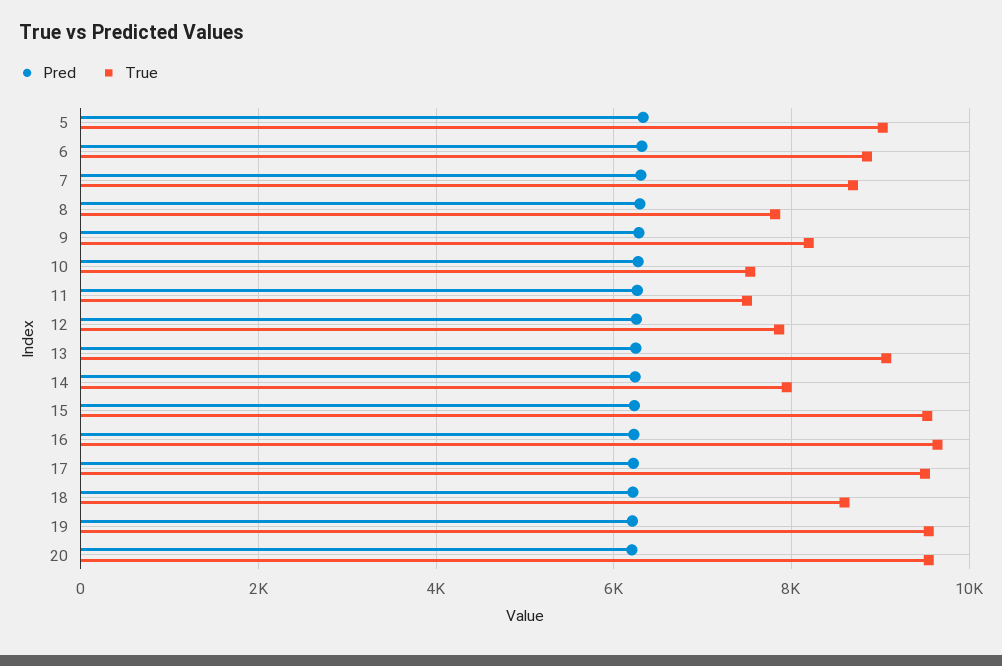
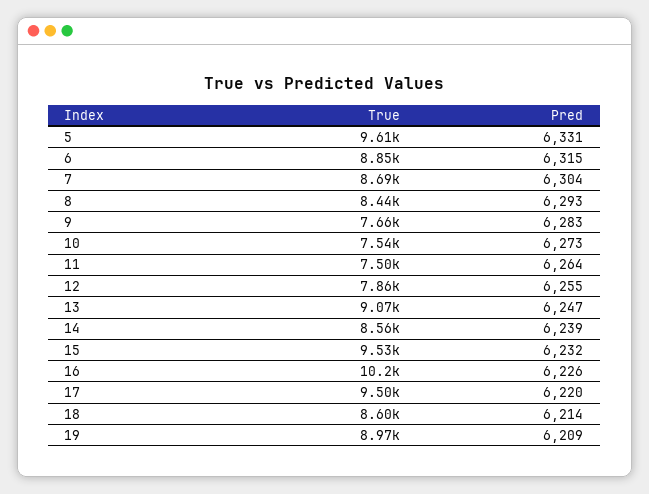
  {
    "Pred": {
      "5": 6331,
      "6": 6315,
      "7": 6304,
      "8": 6293,
      "9": 6283,
      "10": 6273,
      "11": 6264,
      "12": 6255,
      "13": 6247,
      "14": 6239,
      "15": 6232,
      "16": 6226,
      "17": 6220,
      "18": 6214,
-     "19": 6209,
+     "19": 6209
-     "20": 6200
    },
    "True": {
-     "5": 9000,
+     "5": 9610,
      "6": 8850,
      "7": 8690,
-     "8": 7800,
+     "8": 8440,
-     "9": 8200,
+     "9": 7660,
      "10": 7540,
      "11": 7500,
      "12": 7860,
      "13": 9070,
-     "14": 8000,
+     "14": 8560,
      "15": 9530,
-     "16": 9600,
+     "16": 10200,
      "17": 9500,
      "18": 8600,
-     "19": 9600,
+     "19": 8970
-     "20": 9600
    }
  }

